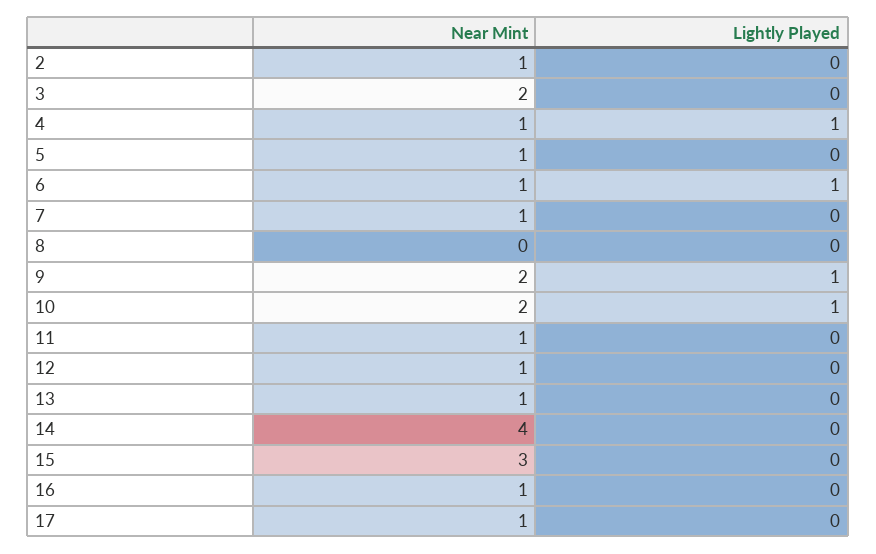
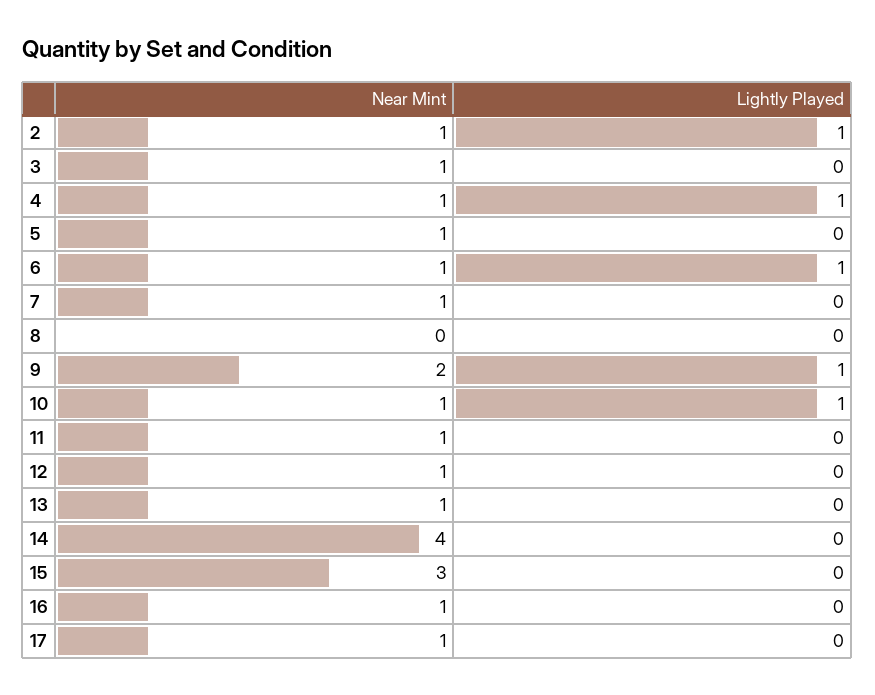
  {
    "Near Mint": {
      "2": 1,
-     "3": 2,
+     "3": 1,
      "4": 1,
      "5": 1,
      "6": 1,
      "7": 1,
      "8": 0,
      "9": 2,
-     "10": 2,
+     "10": 1,
      "11": 1,
      "12": 1,
      "13": 1,
      "14": 4,
      "15": 3,
      "16": 1,
      "17": 1
    },
    "Lightly Played": {
-     "2": 0,
+     "2": 1,
      "3": 0,
      "4": 1,
      "5": 0,
      "6": 1,
      "7": 0,
      "8": 0,
      "9": 1,
      "10": 1,
      "11": 0,
      "12": 0,
      "13": 0,
      "14": 0,
      "15": 0,
      "16": 0,
      "17": 0
    }
  }

